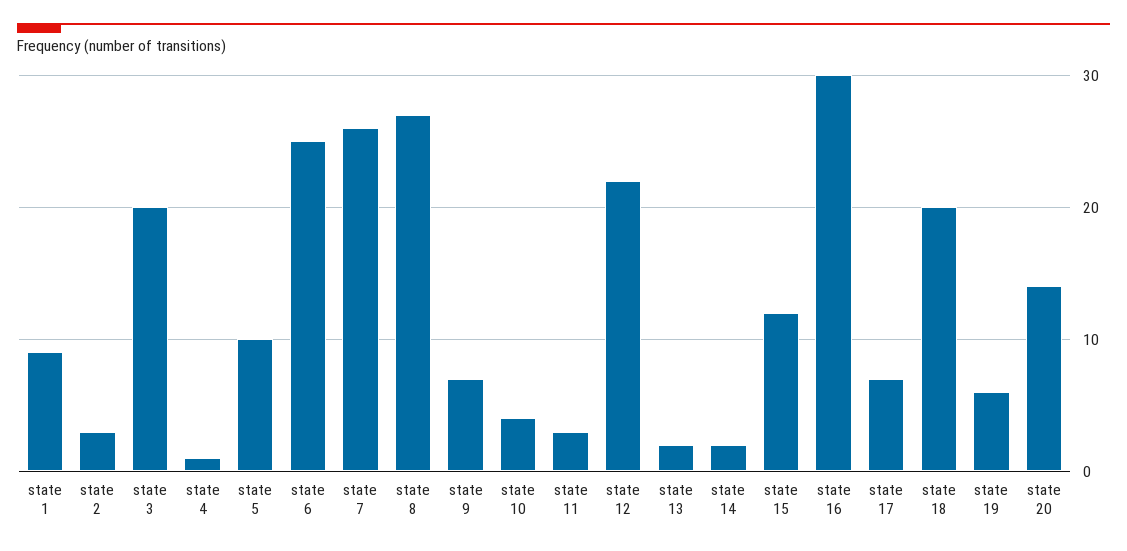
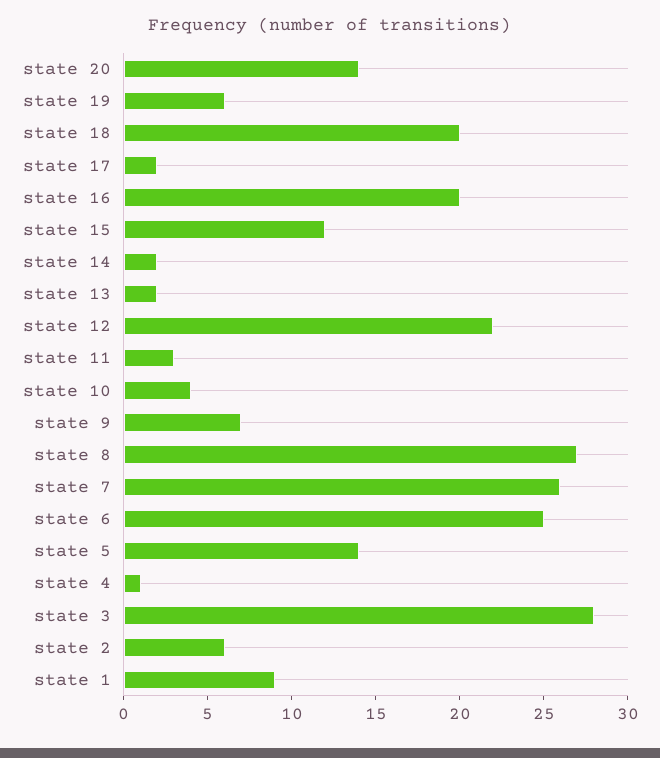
  {
    "state 1": 9,
-   "state 2": 3,
+   "state 2": 6,
-   "state 3": 20,
+   "state 3": 28,
    "state 4": 1,
-   "state 5": 10,
+   "state 5": 14,
    "state 6": 25,
    "state 7": 26,
    "state 8": 27,
    "state 9": 7,
    "state 10": 4,
    "state 11": 3,
    "state 12": 22,
    "state 13": 2,
    "state 14": 2,
    "state 15": 12,
-   "state 16": 30,
+   "state 16": 20,
-   "state 17": 7,
+   "state 17": 2,
    "state 18": 20,
    "state 19": 6,
    "state 20": 14
  }

